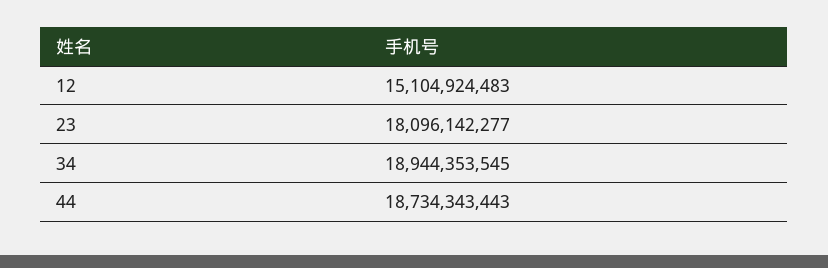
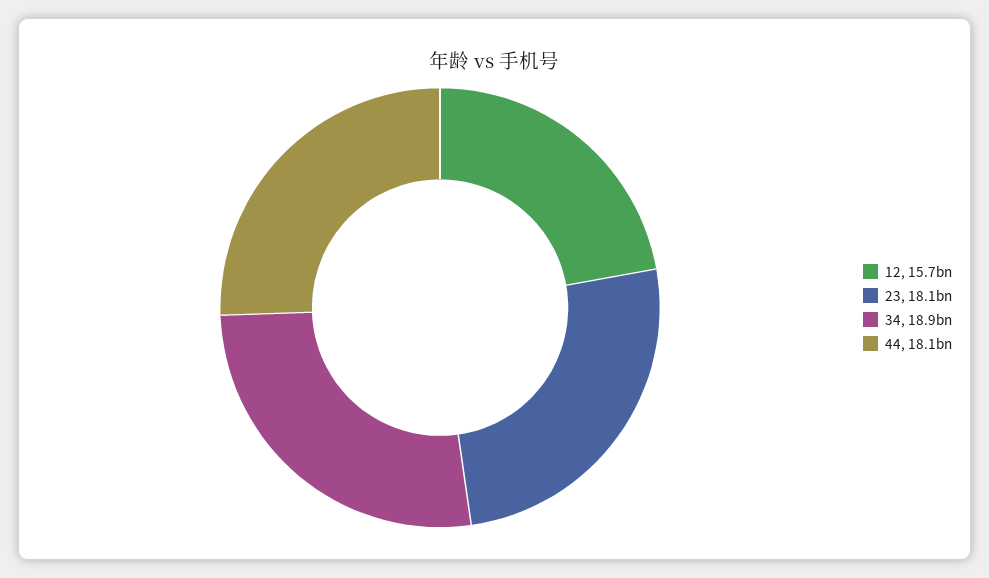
  {
-   "12": 15104924483,
+   "12": 15700000000,
    "23": 18096142277,
    "34": 18944353545,
-   "44": 18734343443
+   "44": 18100000000
  }

